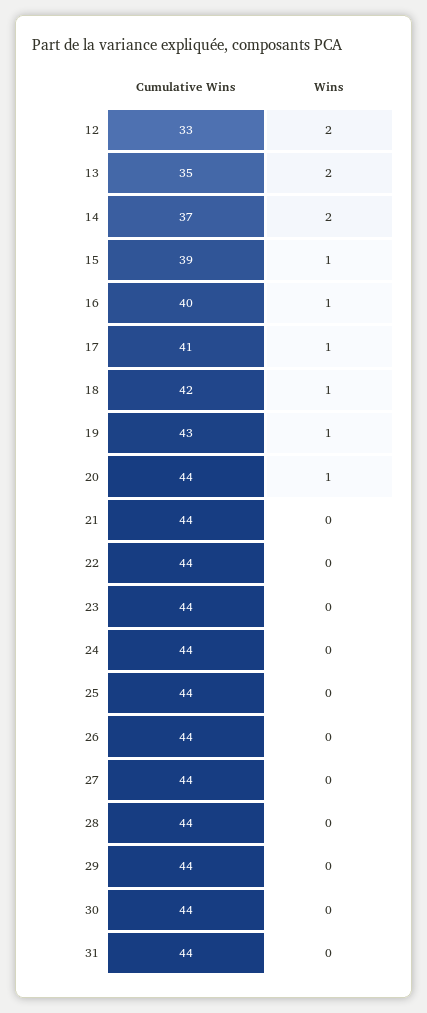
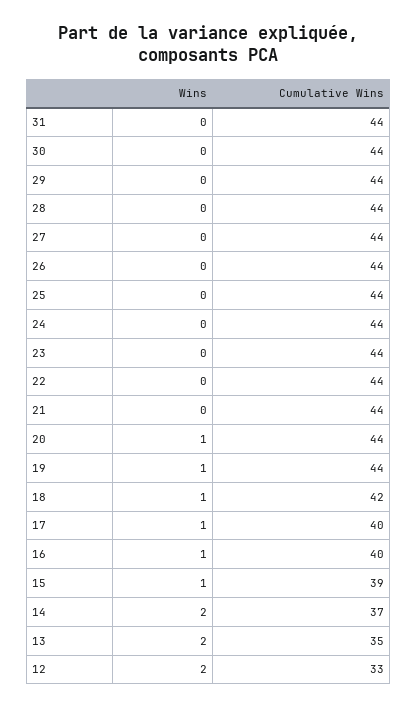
  {
    "Cumulative Wins": {
      "12": 33,
      "13": 35,
      "14": 37,
      "15": 39,
      "16": 40,
-     "17": 41,
+     "17": 40,
      "18": 42,
-     "19": 43,
+     "19": 44,
      "20": 44,
      "21": 44,
      "22": 44,
      "23": 44,
      "24": 44,
      "25": 44,
      "26": 44,
      "27": 44,
      "28": 44,
      "29": 44,
      "30": 44,
      "31": 44
    },
    "Wins": {
      "12": 2,
      "13": 2,
      "14": 2,
      "15": 1,
      "16": 1,
      "17": 1,
      "18": 1,
      "19": 1,
      "20": 1,
      "21": 0,
      "22": 0,
      "23": 0,
      "24": 0,
      "25": 0,
      "26": 0,
      "27": 0,
      "28": 0,
      "29": 0,
      "30": 0,
      "31": 0
    }
  }

